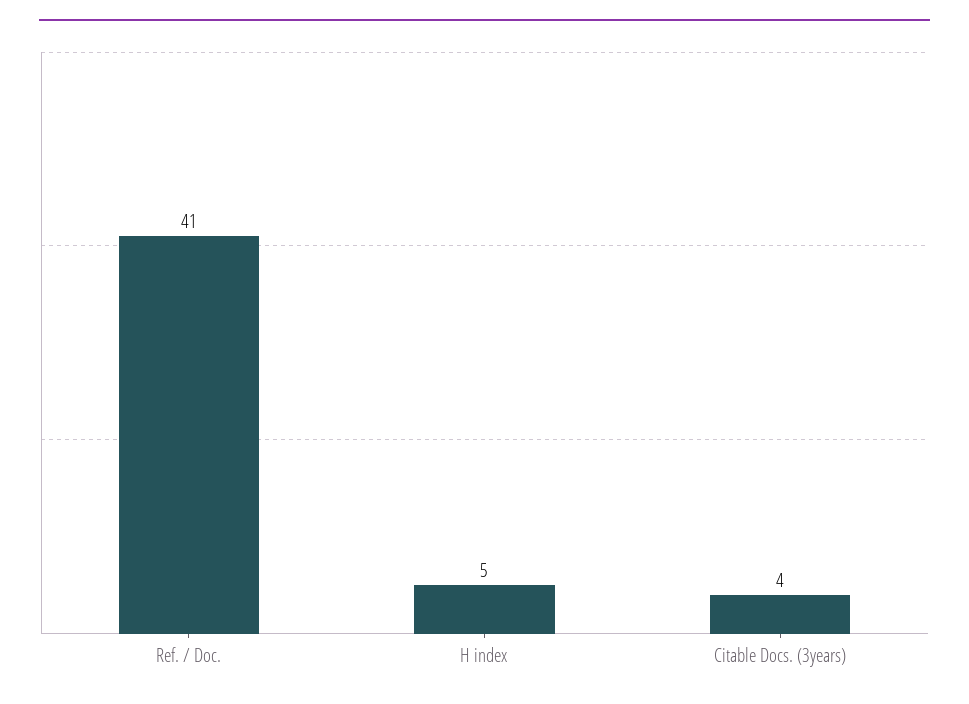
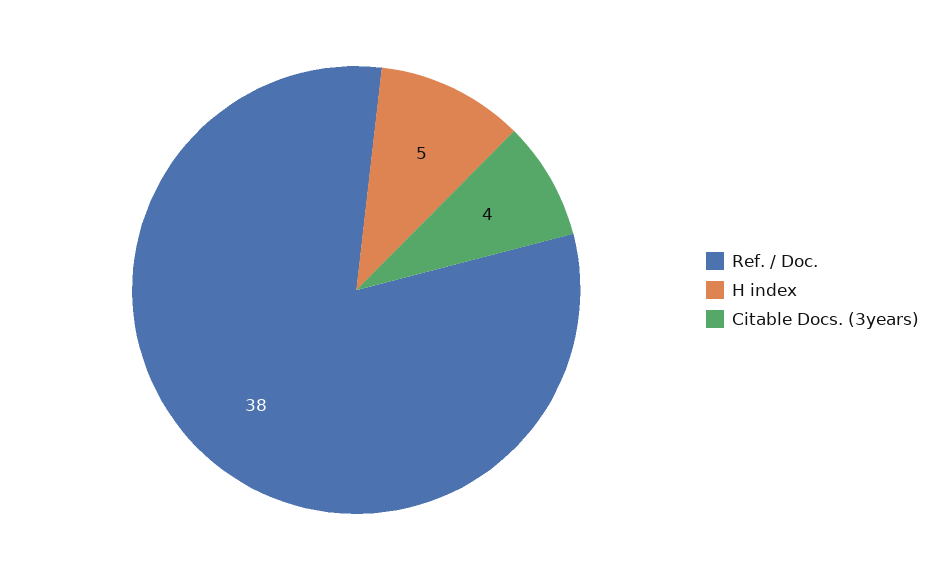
  {
-   "Ref. / Doc.": 41,
+   "Ref. / Doc.": 38,
    "H index": 5,
    "Citable Docs. (3years)": 4
  }

